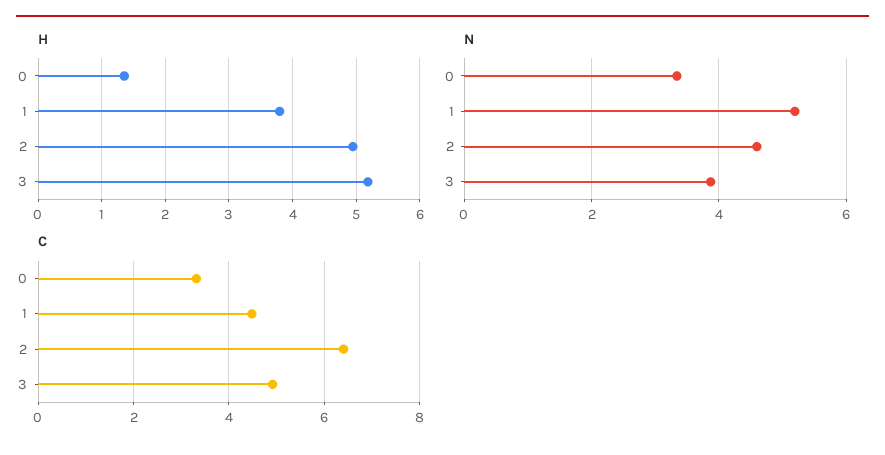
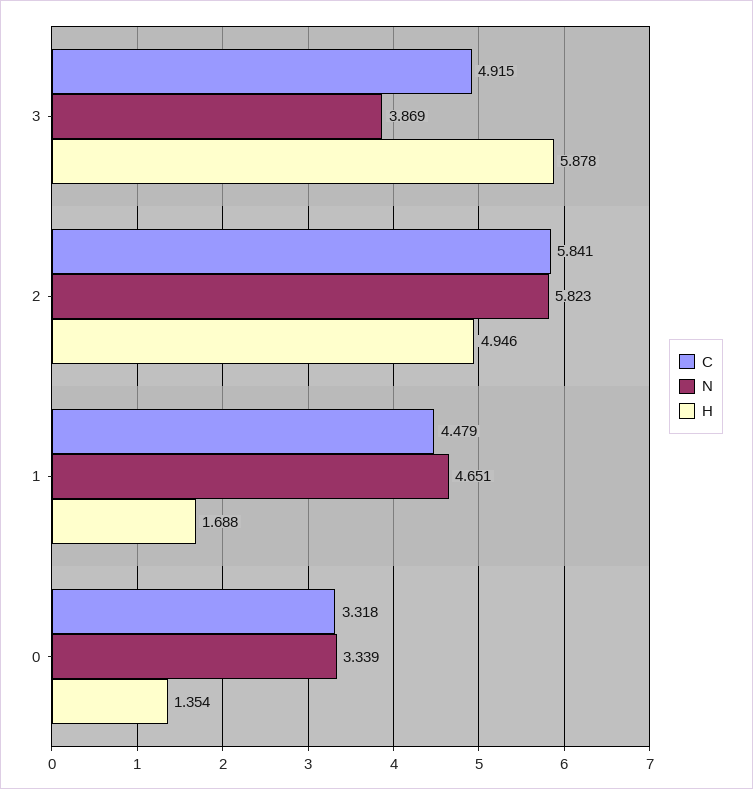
  {
    "H": {
      "0": 1.354,
-     "1": 3.8,
+     "1": 1.688,
      "2": 4.946,
-     "3": 5.2
+     "3": 5.878
    },
    "N": {
      "0": 3.339,
-     "1": 5.2,
+     "1": 4.651,
-     "2": 4.6,
+     "2": 5.823,
      "3": 3.869
    },
    "C": {
      "0": 3.318,
      "1": 4.479,
-     "2": 6.4,
+     "2": 5.841,
      "3": 4.915
    }
  }

